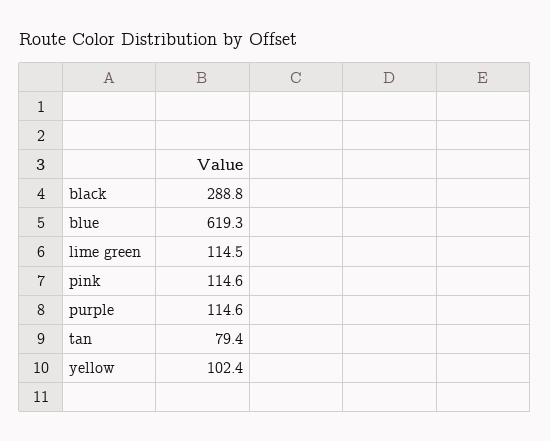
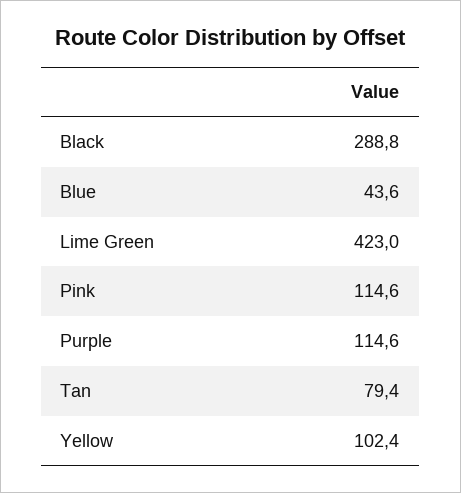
  {
    "black": 288.8,
-   "blue": 619.3,
+   "blue": 43.6,
-   "lime green": 114.5,
+   "lime green": 423,
    "pink": 114.6,
    "purple": 114.6,
    "tan": 79.4,
    "yellow": 102.4
  }

